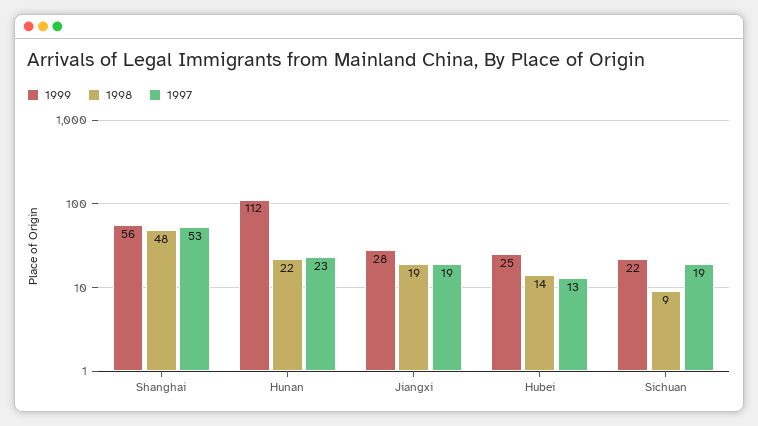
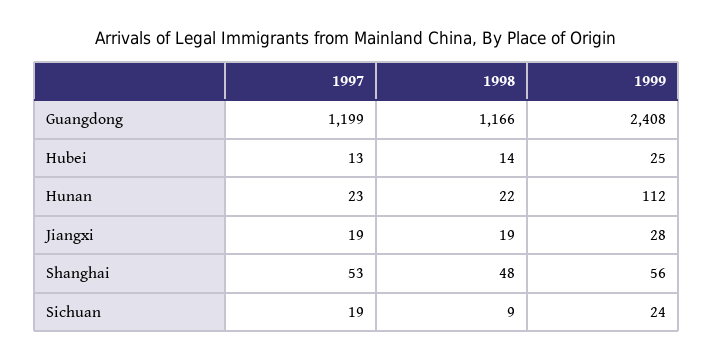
  {
    "1999": {
      "Shanghai": 56,
      "Hunan": 112,
      "Jiangxi": 28,
      "Hubei": 25,
-     "Sichuan": 22
+     "Sichuan": 24,
+     "Guangdong": 2408
    },
    "1998": {
      "Shanghai": 48,
      "Hunan": 22,
      "Jiangxi": 19,
      "Hubei": 14,
-     "Sichuan": 9
+     "Sichuan": 9,
+     "Guangdong": 1166
    },
    "1997": {
      "Shanghai": 53,
      "Hunan": 23,
      "Jiangxi": 19,
      "Hubei": 13,
-     "Sichuan": 19
+     "Sichuan": 19,
+     "Guangdong": 1199
    }
  }

